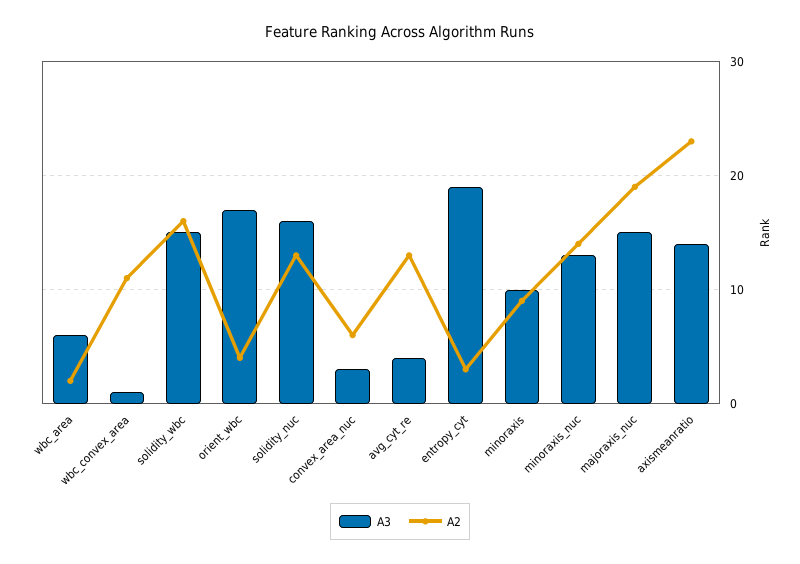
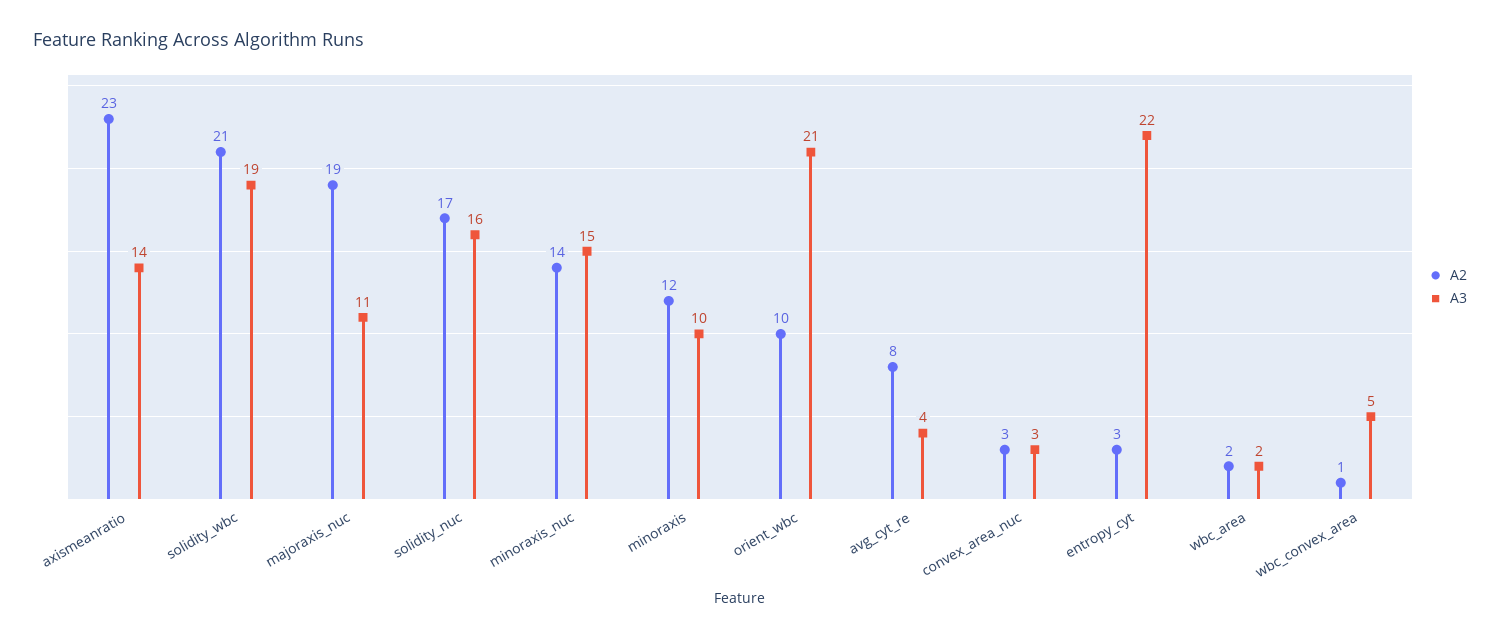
  {
    "A3": {
-     "wbc_area": 6,
+     "wbc_area": 2,
-     "wbc_convex_area": 1,
+     "wbc_convex_area": 5,
-     "solidity_wbc": 15,
+     "solidity_wbc": 19,
-     "orient_wbc": 17,
+     "orient_wbc": 21,
      "solidity_nuc": 16,
      "convex_area_nuc": 3,
      "avg_cyt_re": 4,
-     "entropy_cyt": 19,
+     "entropy_cyt": 22,
      "minoraxis": 10,
-     "minoraxis_nuc": 13,
+     "minoraxis_nuc": 15,
-     "majoraxis_nuc": 15,
+     "majoraxis_nuc": 11,
      "axismeanratio": 14
    },
    "A2": {
      "wbc_area": 2,
-     "wbc_convex_area": 11,
+     "wbc_convex_area": 1,
-     "solidity_wbc": 16,
+     "solidity_wbc": 21,
-     "orient_wbc": 4,
+     "orient_wbc": 10,
-     "solidity_nuc": 13,
+     "solidity_nuc": 17,
-     "convex_area_nuc": 6,
+     "convex_area_nuc": 3,
-     "avg_cyt_re": 13,
+     "avg_cyt_re": 8,
      "entropy_cyt": 3,
-     "minoraxis": 9,
+     "minoraxis": 12,
      "minoraxis_nuc": 14,
      "majoraxis_nuc": 19,
      "axismeanratio": 23
    }
  }

